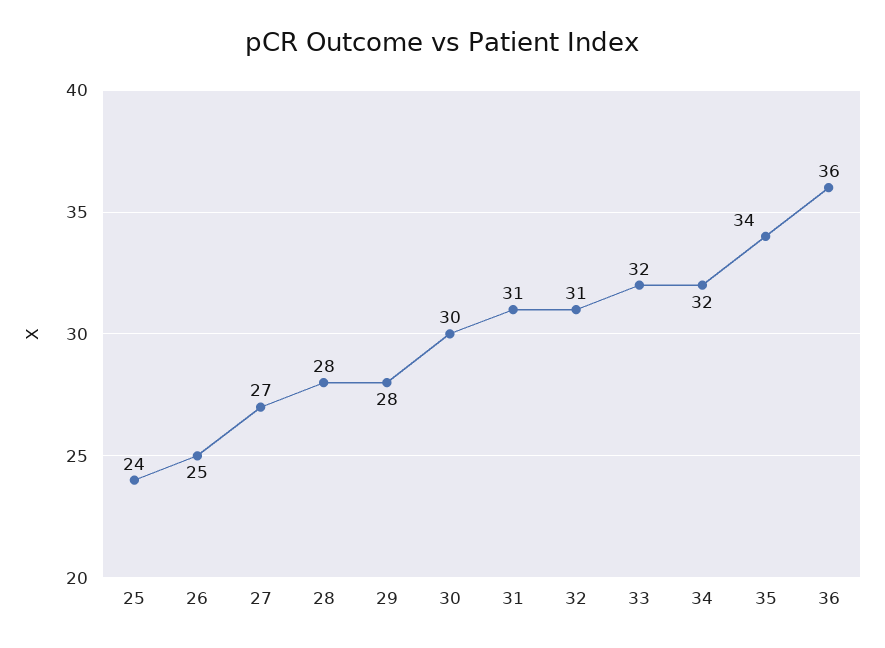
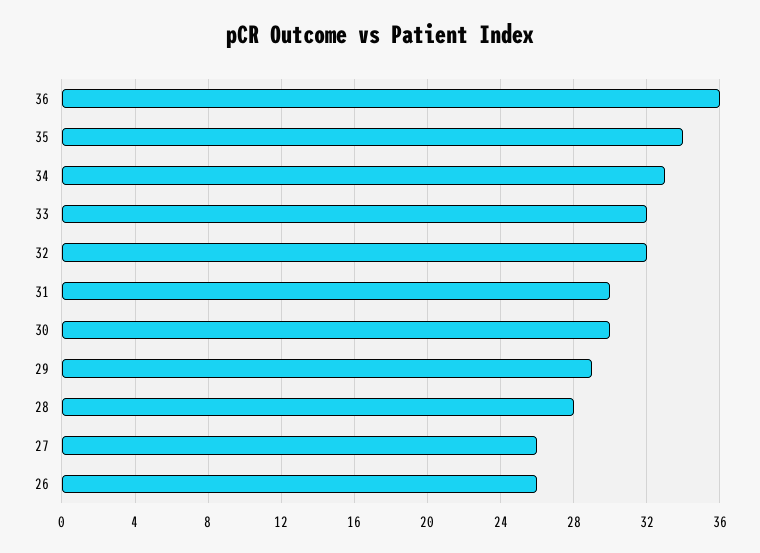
  {
-   "25": 24,
-   "26": 25,
+   "26": 26,
-   "27": 27,
+   "27": 26,
    "28": 28,
-   "29": 28,
+   "29": 29,
    "30": 30,
-   "31": 31,
+   "31": 30,
-   "32": 31,
+   "32": 32,
    "33": 32,
-   "34": 32,
+   "34": 33,
    "35": 34,
    "36": 36
  }

